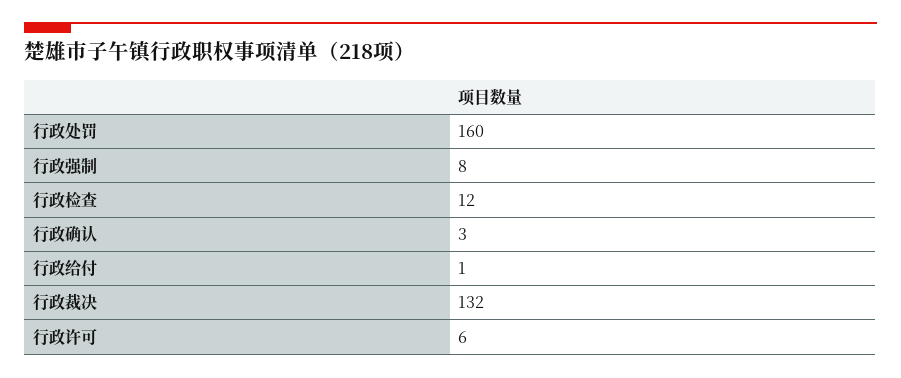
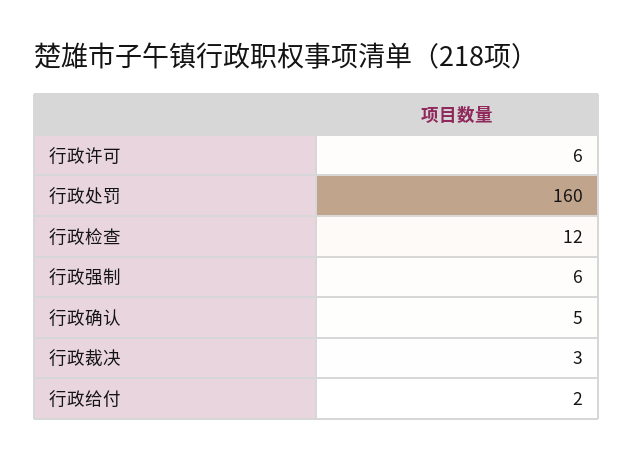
  {
    "行政处罚": 160,
-   "行政强制": 8,
+   "行政强制": 6,
    "行政检查": 12,
-   "行政确认": 3,
+   "行政确认": 5,
-   "行政给付": 1,
+   "行政给付": 2,
-   "行政裁决": 132,
+   "行政裁决": 3,
    "行政许可": 6
  }

